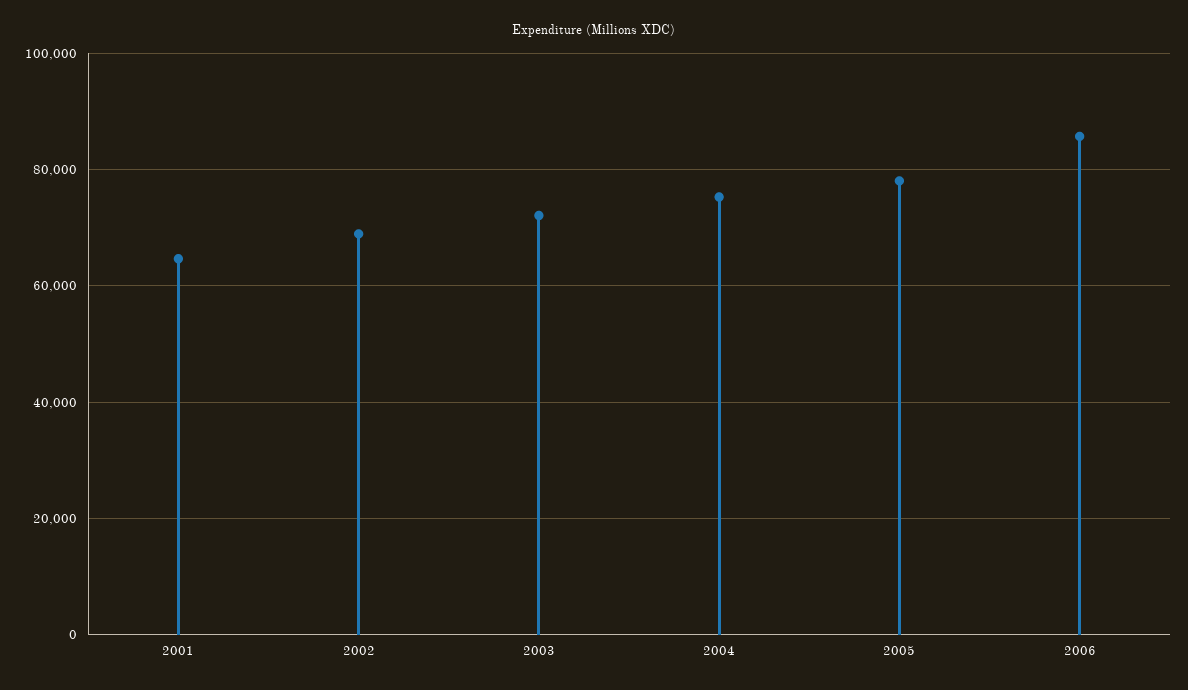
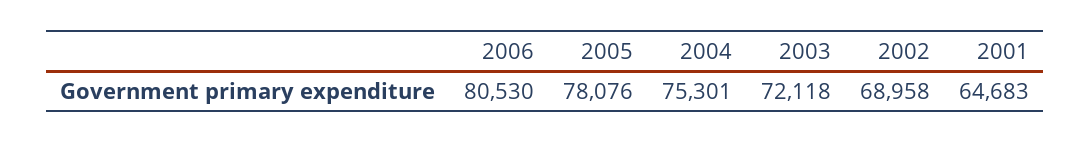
  {
    "2001": 64683,
    "2002": 68958,
    "2003": 72118,
    "2004": 75301,
    "2005": 78076,
-   "2006": 86000
+   "2006": 80530
  }

